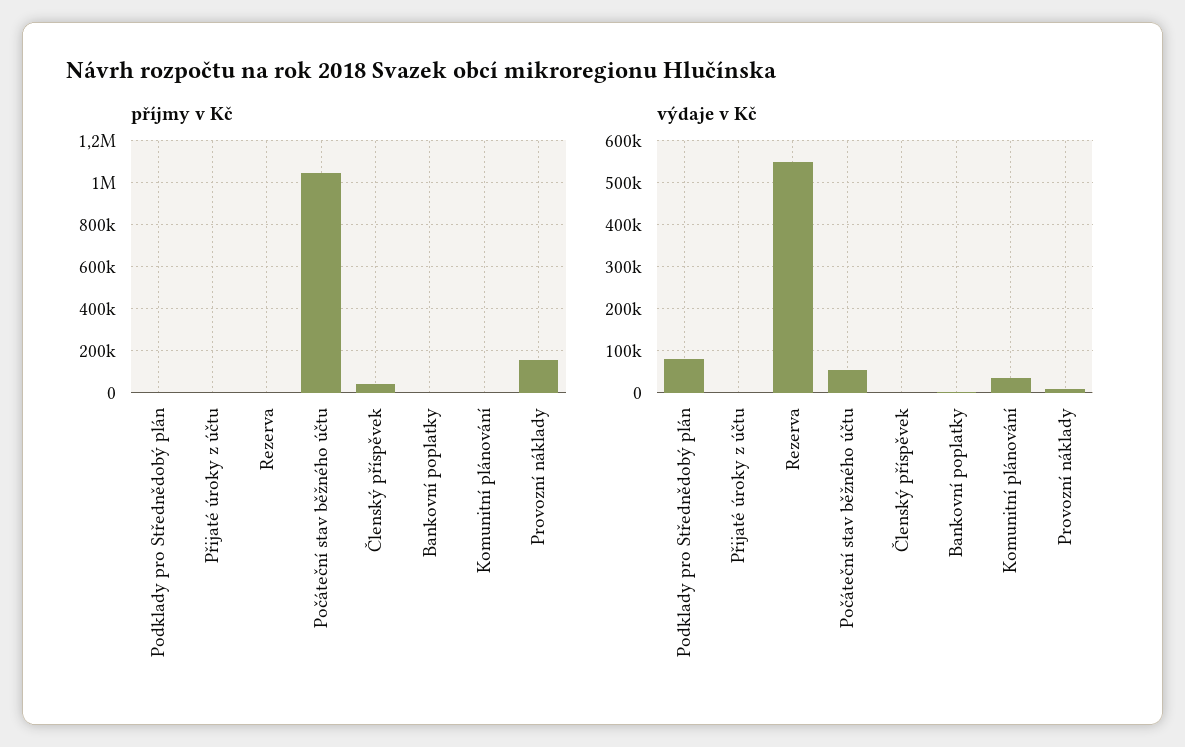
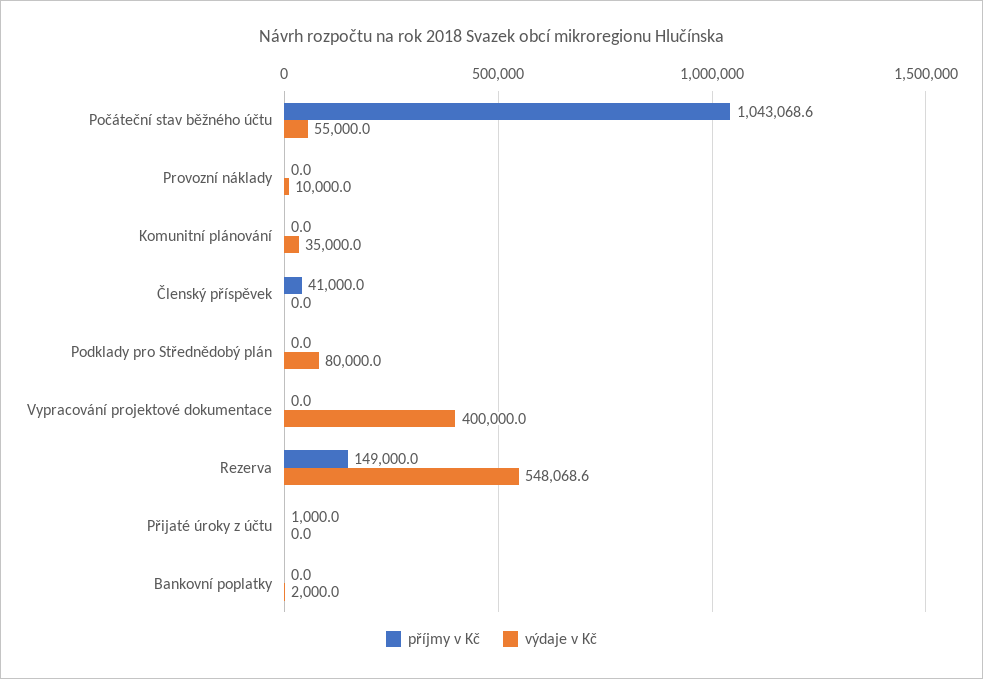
  {
    "příjmy v Kč": {
      "Podklady pro Střednědobý plán": 0,
      "Přijaté úroky z účtu": 1000,
-     "Rezerva": 0,
+     "Rezerva": 149000,
      "Počáteční stav běžného účtu": 1043068.6,
      "Členský příspěvek": 41000,
      "Bankovní poplatky": 0,
      "Komunitní plánování": 0,
-     "Provozní náklady": 150000
+     "Provozní náklady": 0,
+     "Vypracování projektové dokumentace": 0
    },
    "výdaje v Kč": {
      "Podklady pro Střednědobý plán": 80000,
      "Přijaté úroky z účtu": 0,
      "Rezerva": 548068.6,
      "Počáteční stav běžného účtu": 55000,
      "Členský příspěvek": 0,
      "Bankovní poplatky": 2000,
      "Komunitní plánování": 35000,
-     "Provozní náklady": 10000
+     "Provozní náklady": 10000,
+     "Vypracování projektové dokumentace": 400000
    }
  }

